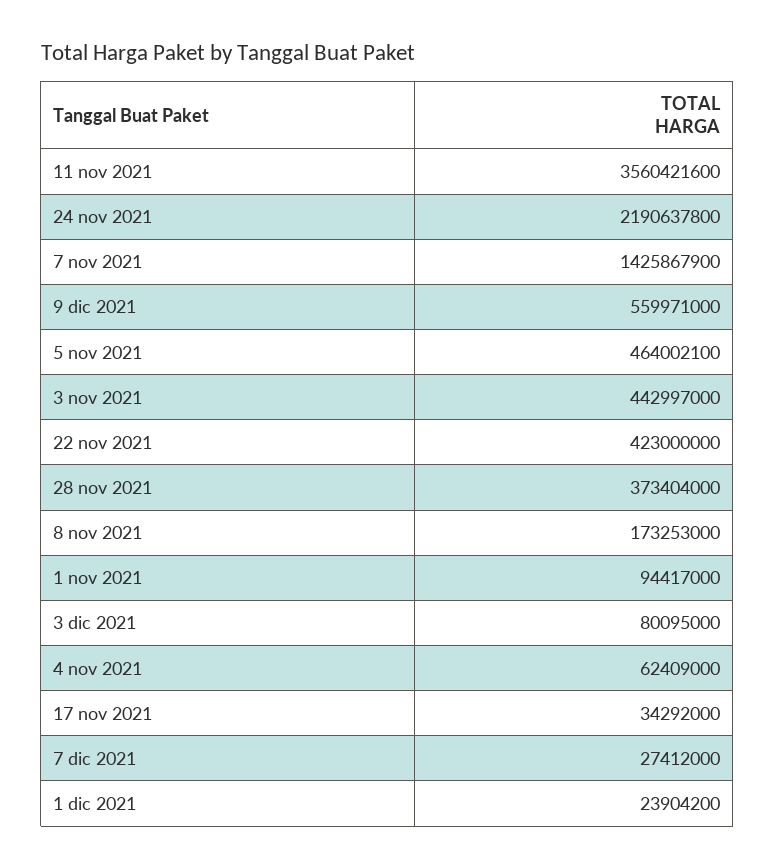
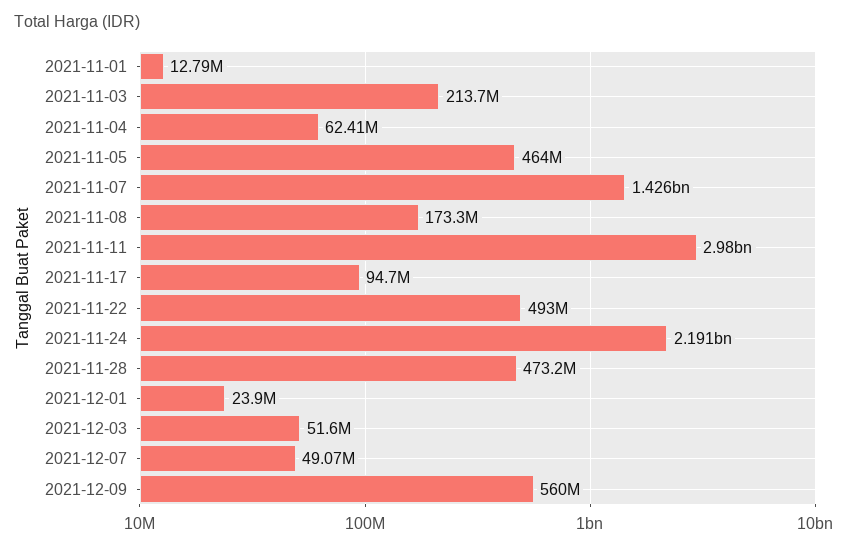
  {
-   "11 nov 2021": 3560421600,
+   "11 nov 2021": 2980000000,
    "24 nov 2021": 2190637800,
    "7 nov 2021": 1425867900,
    "9 dic 2021": 559971000,
    "5 nov 2021": 464002100,
-   "3 nov 2021": 442997000,
+   "3 nov 2021": 213700000,
-   "22 nov 2021": 423000000,
+   "22 nov 2021": 493000000,
-   "28 nov 2021": 373404000,
+   "28 nov 2021": 473200000,
    "8 nov 2021": 173253000,
-   "1 nov 2021": 94417000,
+   "1 nov 2021": 12790000,
-   "3 dic 2021": 80095000,
+   "3 dic 2021": 51600000,
    "4 nov 2021": 62409000,
-   "17 nov 2021": 34292000,
+   "17 nov 2021": 94700000,
-   "7 dic 2021": 27412000,
+   "7 dic 2021": 49070000,
    "1 dic 2021": 23904200
  }

